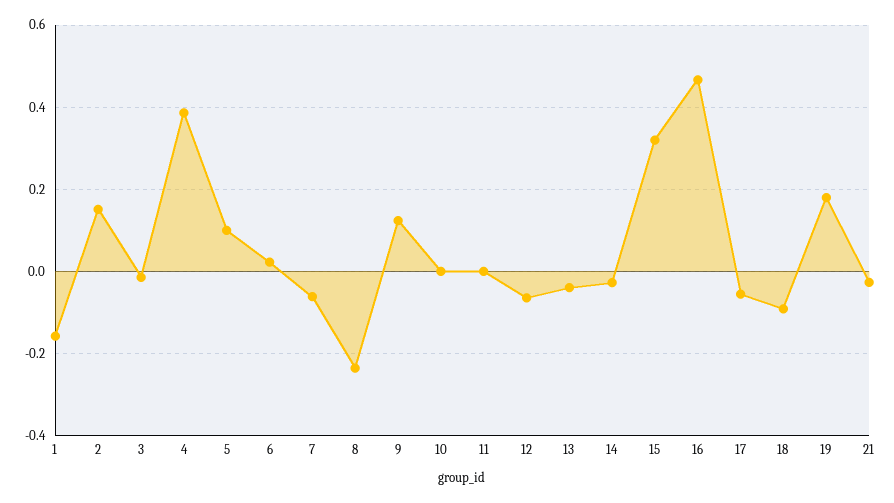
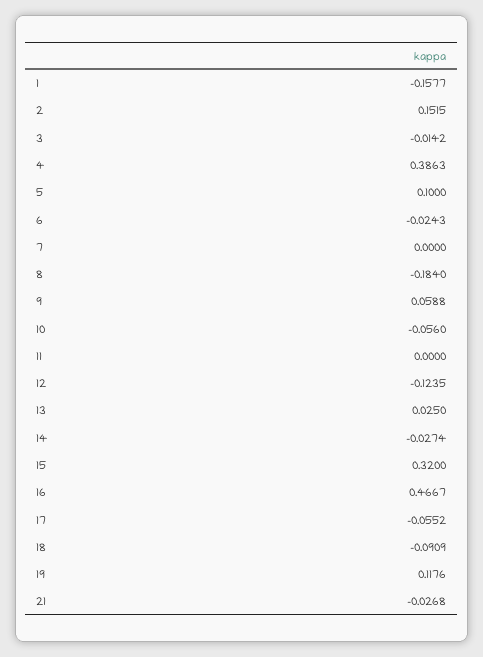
  {
    "1": -0.1577,
    "2": 0.1515,
    "3": -0.0142,
    "4": 0.3863,
    "5": 0.1,
-   "6": 0.02,
+   "6": -0.0243,
-   "7": -0.06,
+   "7": 0,
-   "8": -0.24,
+   "8": -0.184,
-   "9": 0.12,
+   "9": 0.0588,
-   "10": 0,
+   "10": -0.056,
    "11": 0,
-   "12": -0.06,
+   "12": -0.1235,
-   "13": -0.04,
+   "13": 0.025,
    "14": -0.0274,
    "15": 0.32,
    "16": 0.4667,
    "17": -0.0552,
    "18": -0.0909,
-   "19": 0.18,
+   "19": 0.1176,
    "21": -0.0268
  }

